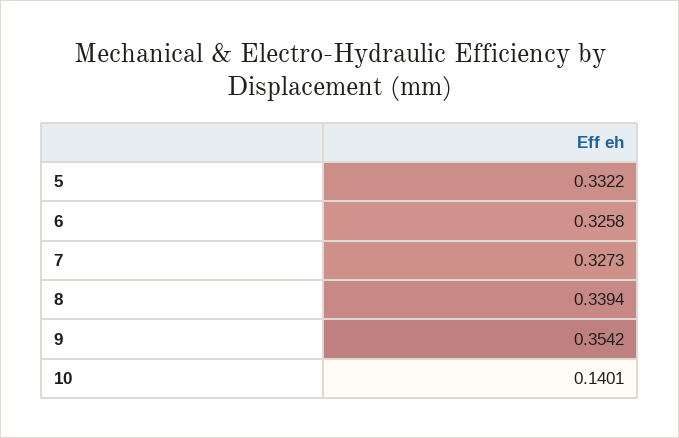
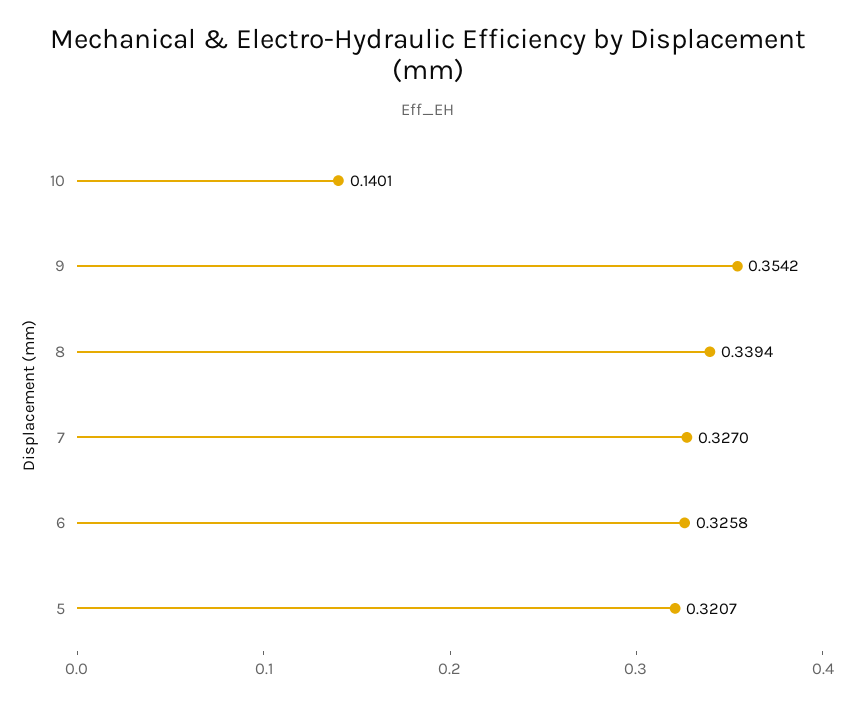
  {
-   "5": 0.3322,
+   "5": 0.3207,
    "6": 0.3258,
-   "7": 0.3273,
+   "7": 0.327,
    "8": 0.3394,
    "9": 0.3542,
    "10": 0.1401
  }

